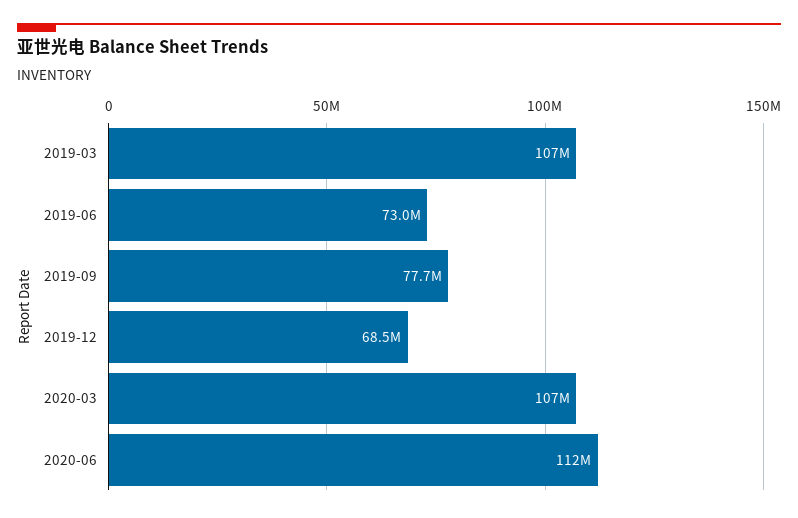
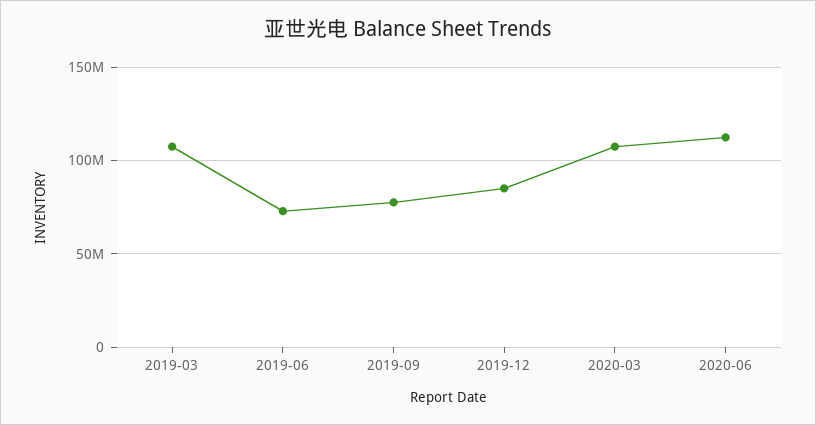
  {
    "2019-03": 107000000,
    "2019-06": 73000000,
    "2019-09": 77700000,
-   "2019-12": 68500000,
+   "2019-12": 85000000,
    "2020-03": 107000000,
    "2020-06": 112000000
  }

